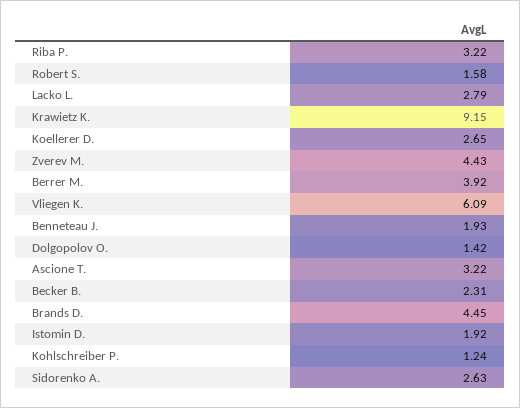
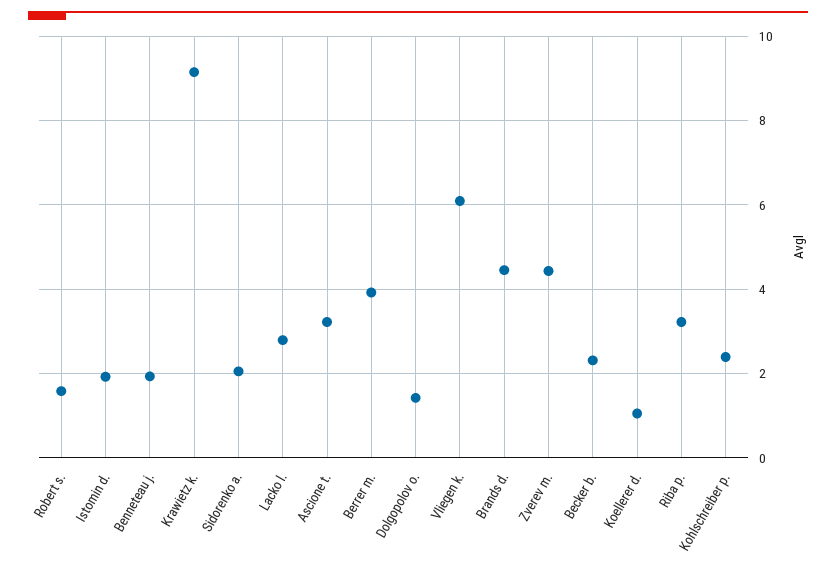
  {
    "Riba P.": 3.22,
    "Robert S.": 1.58,
    "Lacko L.": 2.79,
    "Krawietz K.": 9.15,
-   "Koellerer D.": 2.65,
+   "Koellerer D.": 1,
    "Zverev M.": 4.43,
    "Berrer M.": 3.92,
    "Vliegen K.": 6.09,
    "Benneteau J.": 1.93,
    "Dolgopolov O.": 1.42,
    "Ascione T.": 3.22,
    "Becker B.": 2.31,
    "Brands D.": 4.45,
    "Istomin D.": 1.92,
-   "Kohlschreiber P.": 1.24,
+   "Kohlschreiber P.": 2.4,
-   "Sidorenko A.": 2.63
+   "Sidorenko A.": 2
  }

